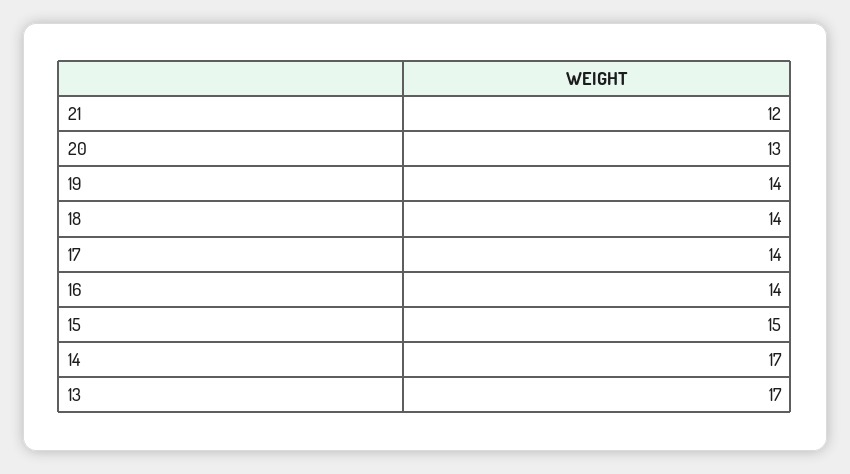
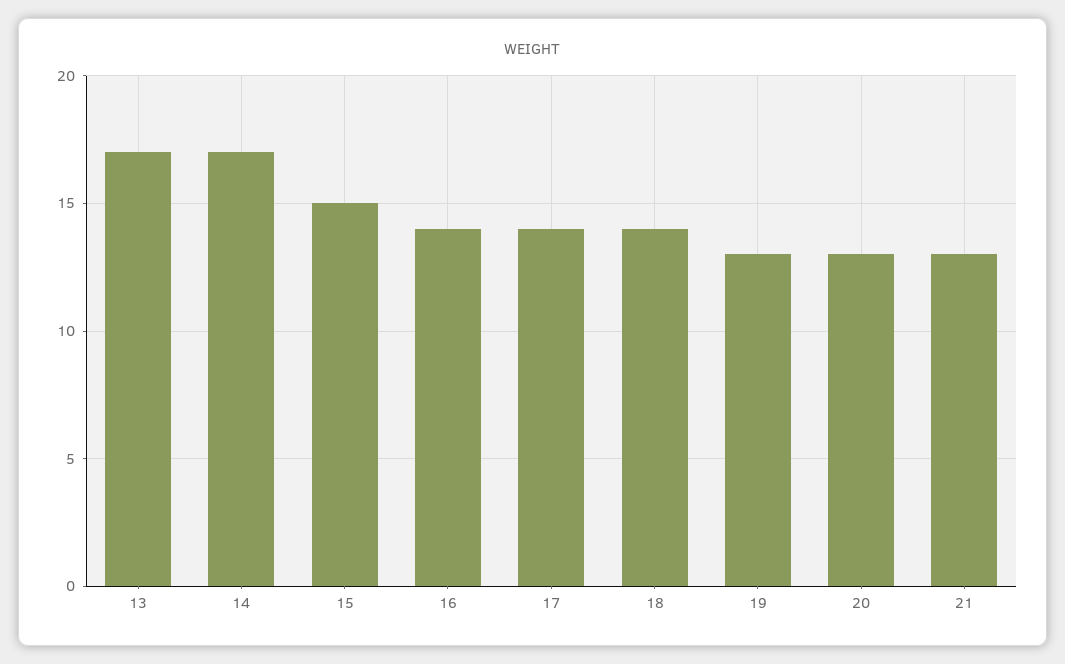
  {
-   "21": 12,
+   "21": 13,
    "20": 13,
-   "19": 14,
+   "19": 13,
    "18": 14,
    "17": 14,
    "16": 14,
    "15": 15,
    "14": 17,
    "13": 17
  }

